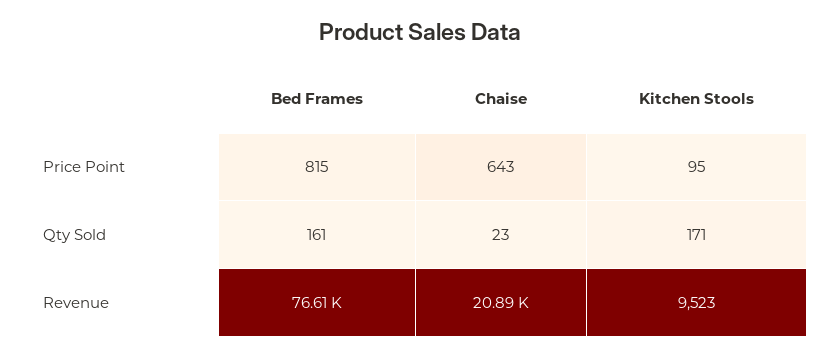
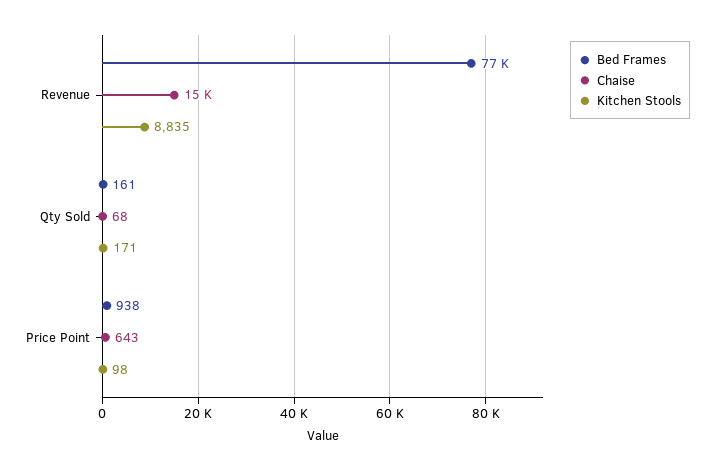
  {
    "Bed Frames": {
-     "Price Point": 815,
+     "Price Point": 938,
      "Qty Sold": 161,
      "Revenue": 76610
    },
    "Chaise": {
      "Price Point": 643,
-     "Qty Sold": 23,
+     "Qty Sold": 68,
-     "Revenue": 20890
+     "Revenue": 15000
    },
    "Kitchen Stools": {
-     "Price Point": 95,
+     "Price Point": 98,
      "Qty Sold": 171,
-     "Revenue": 9523
+     "Revenue": 8835
    }
  }

